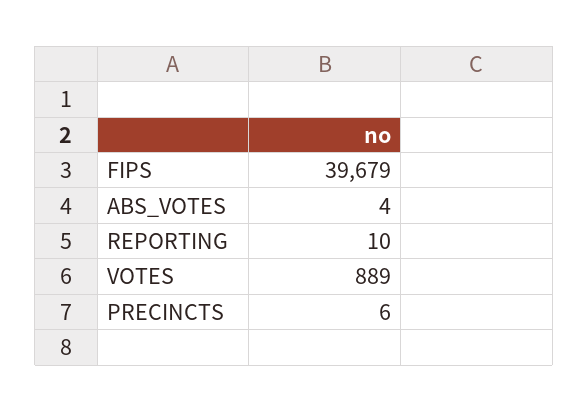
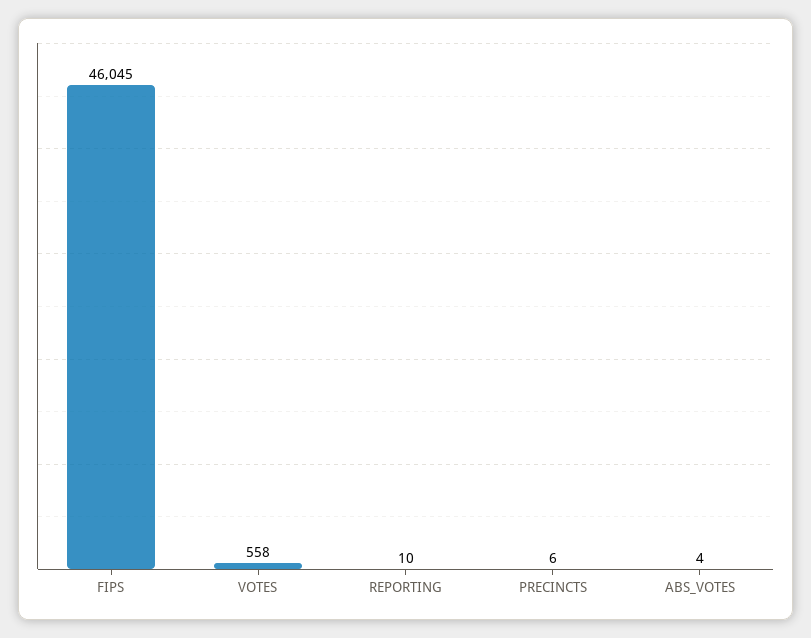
  {
-   "FIPS": 39679,
+   "FIPS": 46045,
    "ABS_VOTES": 4,
    "REPORTING": 10,
-   "VOTES": 889,
+   "VOTES": 558,
    "PRECINCTS": 6
  }

